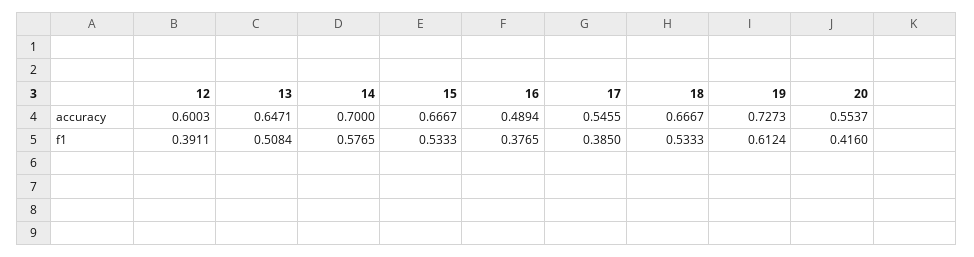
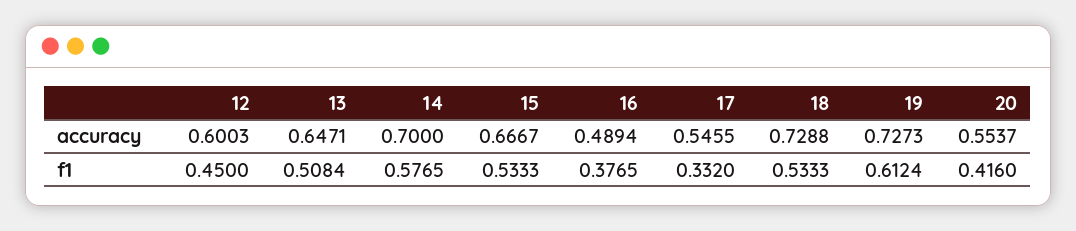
  {
    "12": {
      "accuracy": 0.6003,
-     "f1": 0.3911
+     "f1": 0.45
    },
    "13": {
      "accuracy": 0.6471,
      "f1": 0.5084
    },
    "14": {
      "accuracy": 0.7,
      "f1": 0.5765
    },
    "15": {
      "accuracy": 0.6667,
      "f1": 0.5333
    },
    "16": {
      "accuracy": 0.4894,
      "f1": 0.3765
    },
    "17": {
      "accuracy": 0.5455,
-     "f1": 0.385
+     "f1": 0.332
    },
    "18": {
-     "accuracy": 0.6667,
+     "accuracy": 0.7288,
      "f1": 0.5333
    },
    "19": {
      "accuracy": 0.7273,
      "f1": 0.6124
    },
    "20": {
      "accuracy": 0.5537,
      "f1": 0.416
    }
  }

